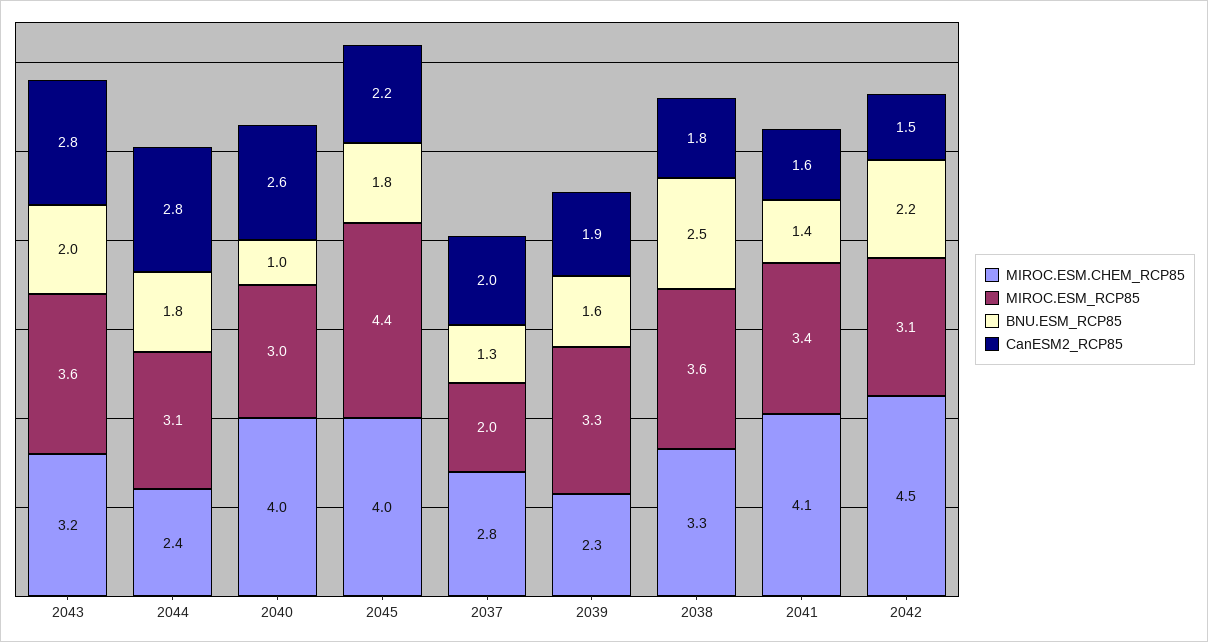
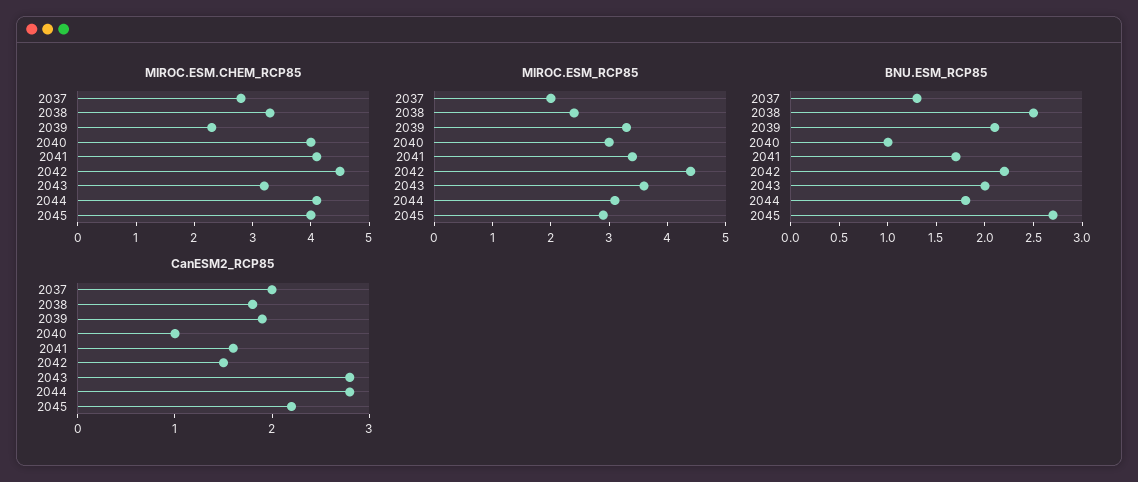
  {
    "MIROC.ESM.CHEM_RCP85": {
      "2043": 3.2,
-     "2044": 2.4,
+     "2044": 4,
      "2040": 4,
      "2045": 4,
      "2037": 2.8,
      "2039": 2.3,
      "2038": 3.3,
      "2041": 4.1,
      "2042": 4.5
    },
    "MIROC.ESM_RCP85": {
      "2043": 3.6,
      "2044": 3.1,
      "2040": 3,
-     "2045": 4.4,
+     "2045": 3,
      "2037": 2,
      "2039": 3.3,
-     "2038": 3.6,
+     "2038": 2.5,
      "2041": 3.4,
-     "2042": 3.1
+     "2042": 4.5
    },
    "BNU.ESM_RCP85": {
      "2043": 2,
      "2044": 1.8,
      "2040": 1,
-     "2045": 1.8,
+     "2045": 2.7,
      "2037": 1.3,
-     "2039": 1.6,
+     "2039": 2.1,
      "2038": 2.5,
-     "2041": 1.4,
+     "2041": 1.7,
      "2042": 2.2
    },
    "CanESM2_RCP85": {
      "2043": 2.8,
      "2044": 2.8,
-     "2040": 2.6,
+     "2040": 1,
      "2045": 2.2,
      "2037": 2,
      "2039": 1.9,
      "2038": 1.8,
      "2041": 1.6,
      "2042": 1.5
    }
  }

